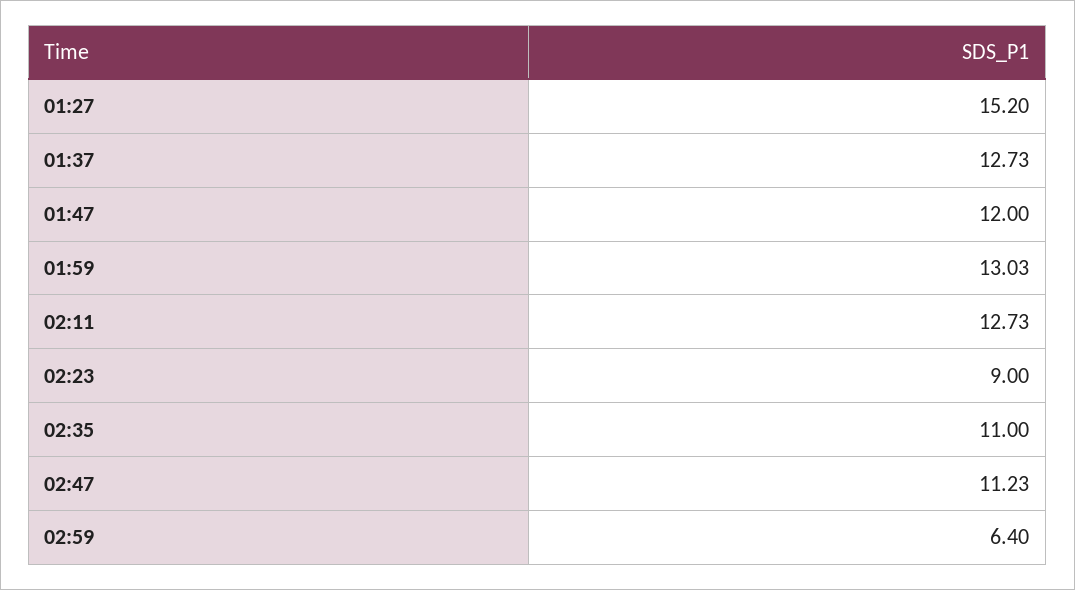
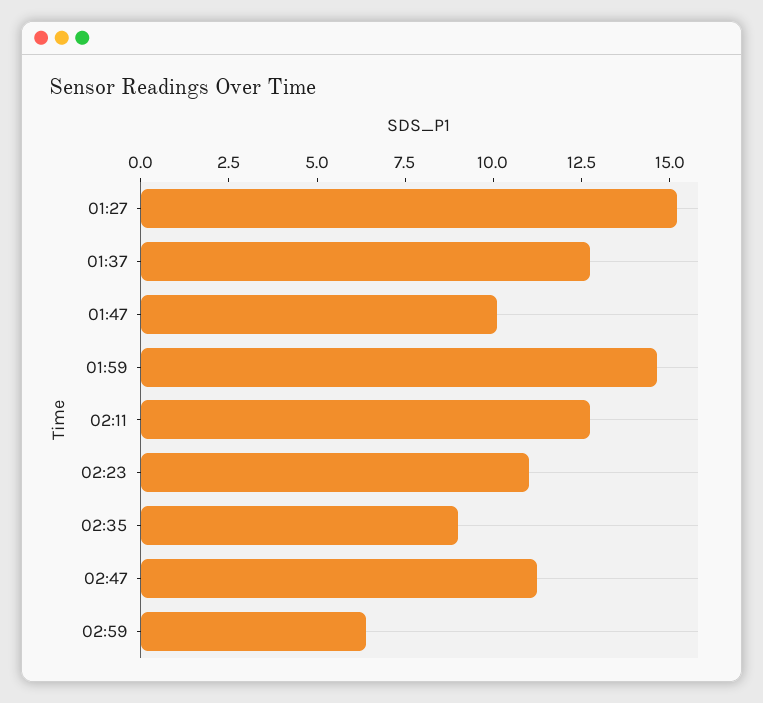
  {
    "01:27": 15.2,
    "01:37": 12.73,
-   "01:47": 12,
+   "01:47": 10,
-   "01:59": 13.03,
+   "01:59": 14.5,
    "02:11": 12.73,
-   "02:23": 9,
+   "02:23": 11,
-   "02:35": 11,
+   "02:35": 9,
    "02:47": 11.23,
    "02:59": 6.4
  }

